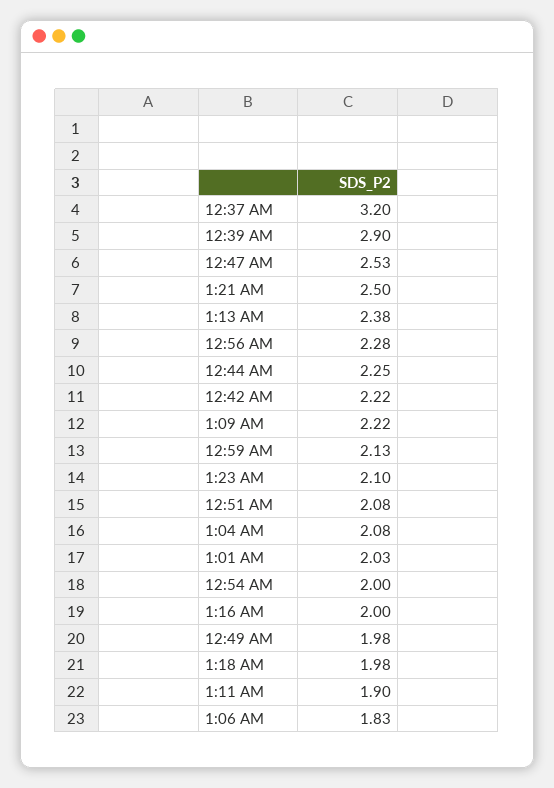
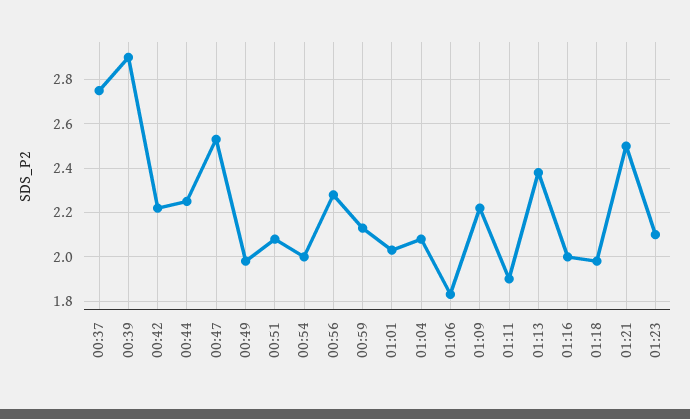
  {
-   "12:37 AM": 3.2,
+   "12:37 AM": 2.75,
    "12:39 AM": 2.9,
    "12:47 AM": 2.53,
    "1:21 AM": 2.5,
    "1:13 AM": 2.38,
    "12:56 AM": 2.28,
    "12:44 AM": 2.25,
    "12:42 AM": 2.22,
    "1:09 AM": 2.22,
    "12:59 AM": 2.13,
    "1:23 AM": 2.1,
    "12:51 AM": 2.08,
    "1:04 AM": 2.08,
    "1:01 AM": 2.03,
    "12:54 AM": 2,
    "1:16 AM": 2,
    "12:49 AM": 1.98,
    "1:18 AM": 1.98,
    "1:11 AM": 1.9,
    "1:06 AM": 1.83
  }

